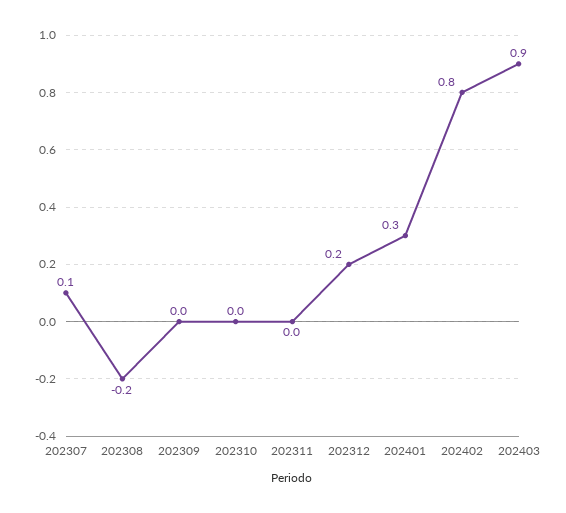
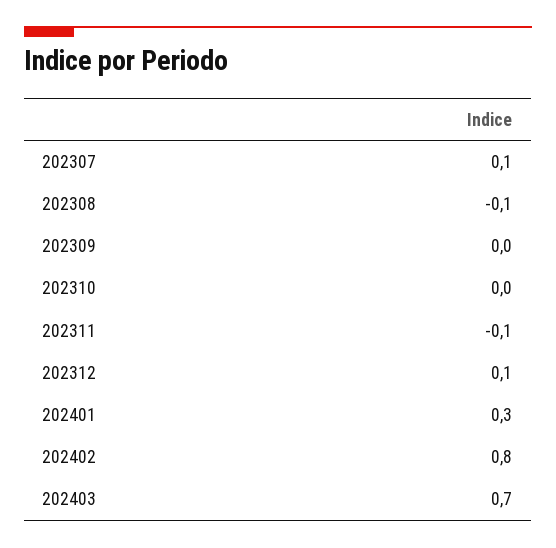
  {
    "202307": 0.1,
-   "202308": -0.2,
+   "202308": -0.1,
    "202309": 0,
    "202310": 0,
-   "202311": 0,
+   "202311": -0.1,
-   "202312": 0.2,
+   "202312": 0.1,
    "202401": 0.3,
    "202402": 0.8,
-   "202403": 0.9
+   "202403": 0.7
  }

